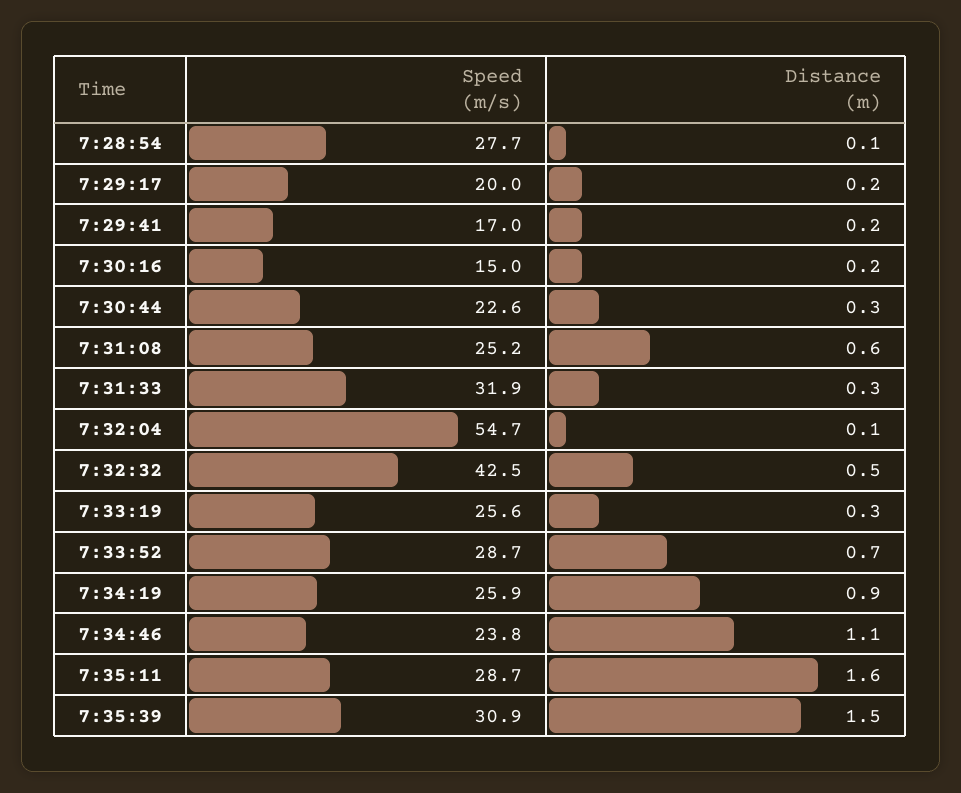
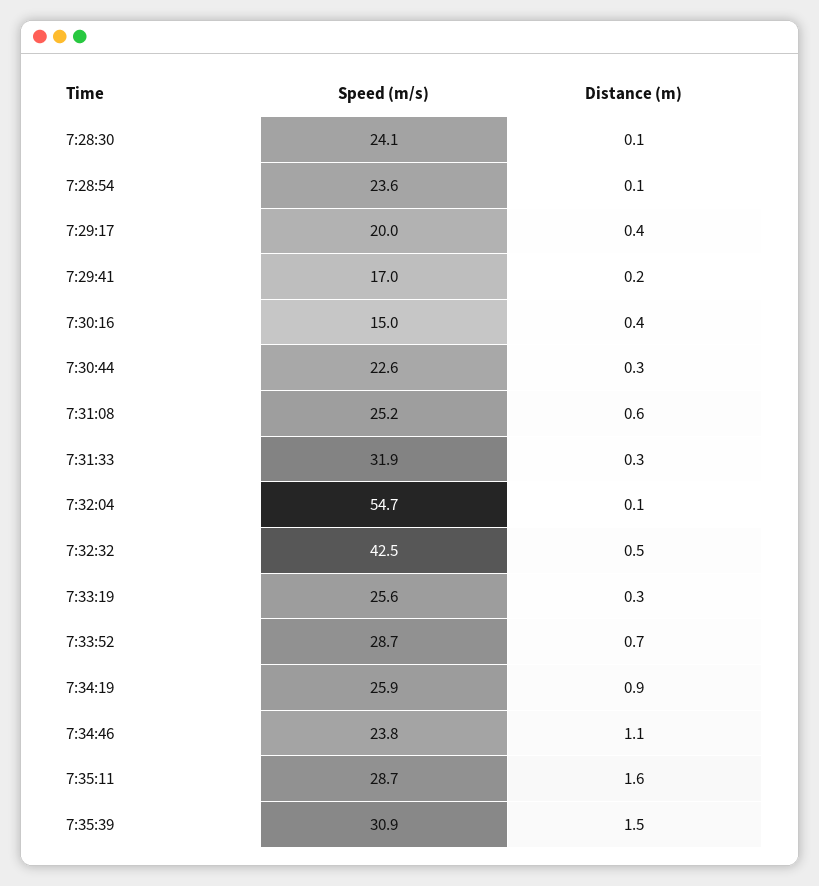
  {
    "Speed (m/s)": {
-     "7:28:54": 27.7,
+     "7:28:54": 23.6,
      "7:29:17": 20,
      "7:29:41": 17,
      "7:30:16": 15,
      "7:30:44": 22.6,
      "7:31:08": 25.2,
      "7:31:33": 31.9,
      "7:32:04": 54.7,
      "7:32:32": 42.5,
      "7:33:19": 25.6,
      "7:33:52": 28.7,
      "7:34:19": 25.9,
      "7:34:46": 23.8,
      "7:35:11": 28.7,
-     "7:35:39": 30.9
+     "7:35:39": 30.9,
+     "7:28:30": 24.1
    },
    "Distance (m)": {
      "7:28:54": 0.1,
-     "7:29:17": 0.2,
+     "7:29:17": 0.4,
      "7:29:41": 0.2,
-     "7:30:16": 0.2,
+     "7:30:16": 0.4,
      "7:30:44": 0.3,
      "7:31:08": 0.6,
      "7:31:33": 0.3,
      "7:32:04": 0.1,
      "7:32:32": 0.5,
      "7:33:19": 0.3,
      "7:33:52": 0.7,
      "7:34:19": 0.9,
      "7:34:46": 1.1,
      "7:35:11": 1.6,
-     "7:35:39": 1.5
+     "7:35:39": 1.5,
+     "7:28:30": 0.1
    }
  }

